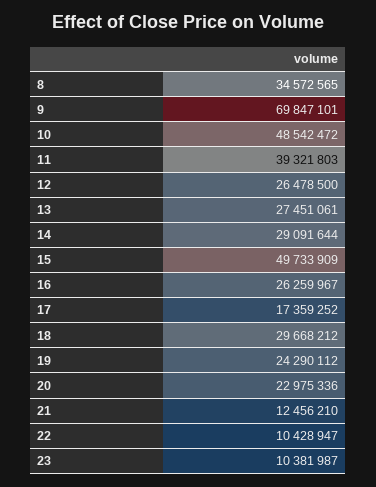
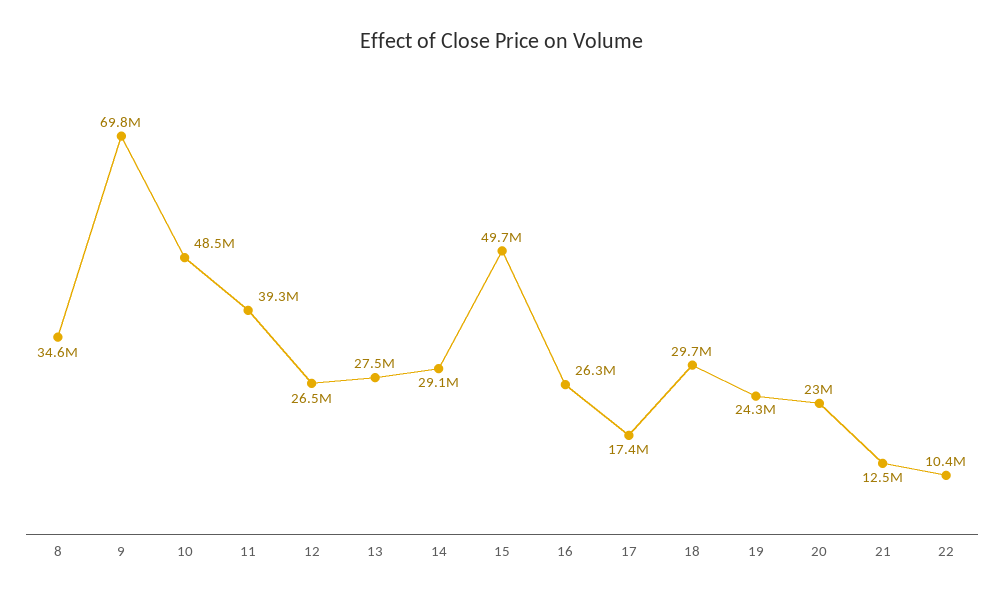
  {
    "8": 34572565,
    "9": 69847101,
    "10": 48542472,
    "11": 39321803,
    "12": 26478500,
    "13": 27451061,
    "14": 29091644,
    "15": 49733909,
    "16": 26259967,
    "17": 17359252,
    "18": 29668212,
    "19": 24290112,
    "20": 22975336,
    "21": 12456210,
-   "22": 10428947,
+   "22": 10428947
-   "23": 10381987
  }

